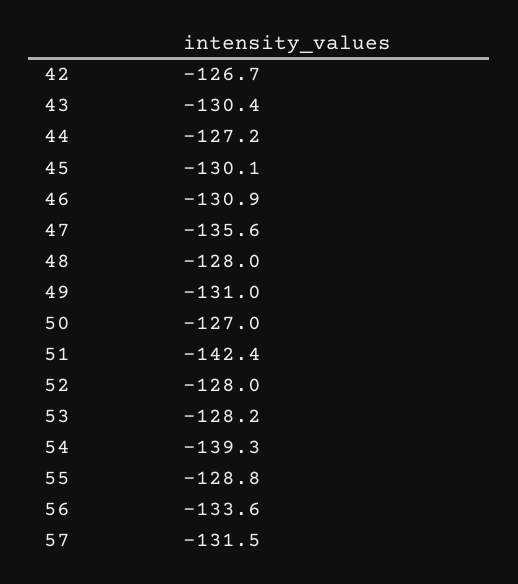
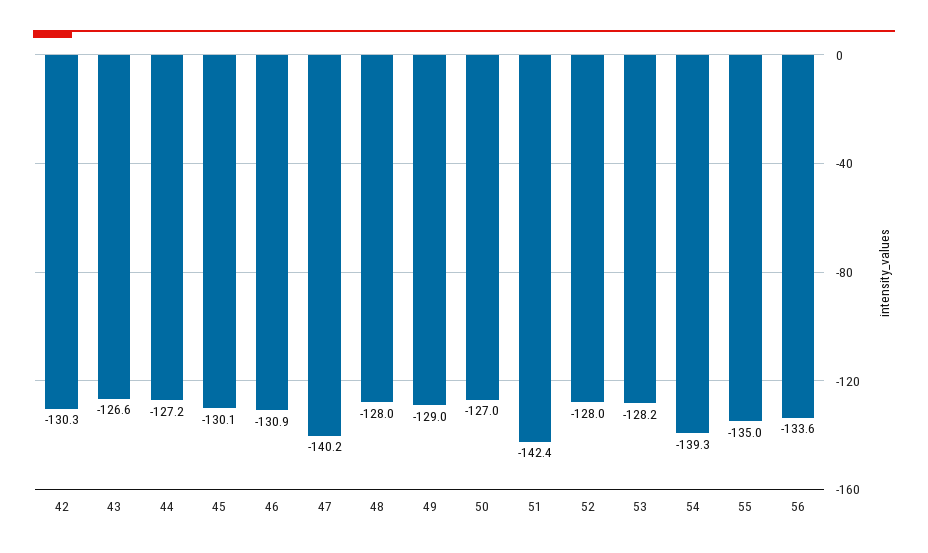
  {
-   "42": -126.7,
+   "42": -130.3,
-   "43": -130.4,
+   "43": -126.6,
    "44": -127.2,
    "45": -130.1,
    "46": -130.9,
-   "47": -135.6,
+   "47": -140.2,
    "48": -128,
-   "49": -131,
+   "49": -129,
    "50": -127,
    "51": -142.4,
    "52": -128,
    "53": -128.2,
    "54": -139.3,
-   "55": -128.8,
+   "55": -135,
-   "56": -133.6,
+   "56": -133.6
-   "57": -131.5
  }

